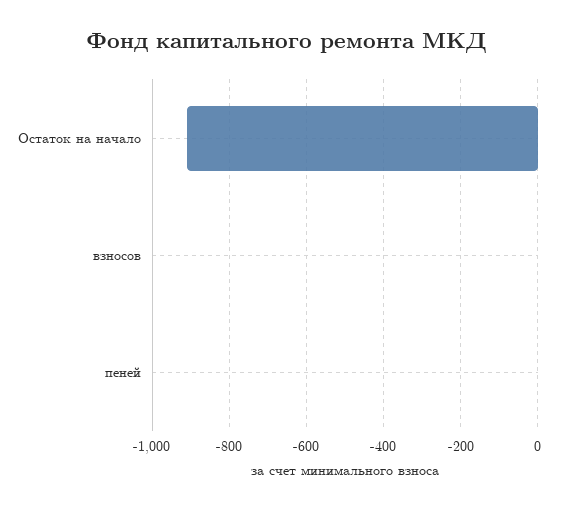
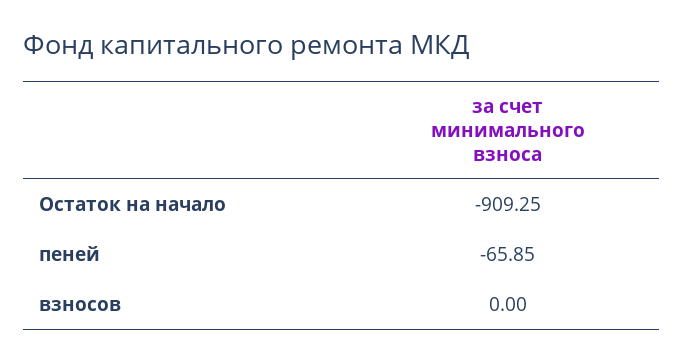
  {
    "Остаток на начало": -909.25,
    "взносов": 0,
-   "пеней": 0
+   "пеней": -65.85
  }

